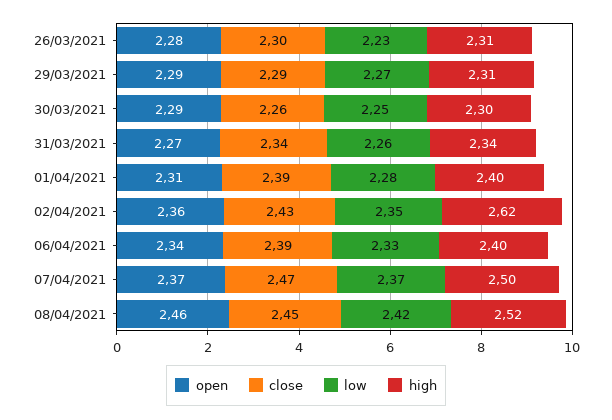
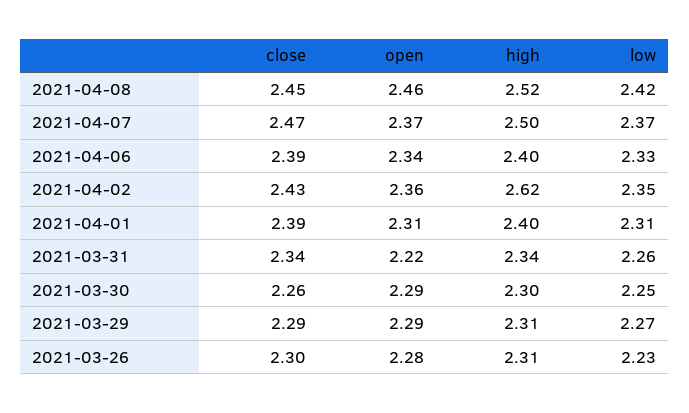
  {
    "open": {
      "26/03/2021": 2.28,
      "29/03/2021": 2.29,
      "30/03/2021": 2.29,
-     "31/03/2021": 2.27,
+     "31/03/2021": 2.22,
      "01/04/2021": 2.31,
      "02/04/2021": 2.36,
      "06/04/2021": 2.34,
      "07/04/2021": 2.37,
      "08/04/2021": 2.46
    },
    "close": {
      "26/03/2021": 2.3,
      "29/03/2021": 2.29,
      "30/03/2021": 2.26,
      "31/03/2021": 2.34,
      "01/04/2021": 2.39,
      "02/04/2021": 2.43,
      "06/04/2021": 2.39,
      "07/04/2021": 2.47,
      "08/04/2021": 2.45
    },
    "low": {
      "26/03/2021": 2.23,
      "29/03/2021": 2.27,
      "30/03/2021": 2.25,
      "31/03/2021": 2.26,
-     "01/04/2021": 2.28,
+     "01/04/2021": 2.31,
      "02/04/2021": 2.35,
      "06/04/2021": 2.33,
      "07/04/2021": 2.37,
      "08/04/2021": 2.42
    },
    "high": {
      "26/03/2021": 2.31,
      "29/03/2021": 2.31,
      "30/03/2021": 2.3,
      "31/03/2021": 2.34,
      "01/04/2021": 2.4,
      "02/04/2021": 2.62,
      "06/04/2021": 2.4,
      "07/04/2021": 2.5,
      "08/04/2021": 2.52
    }
  }

